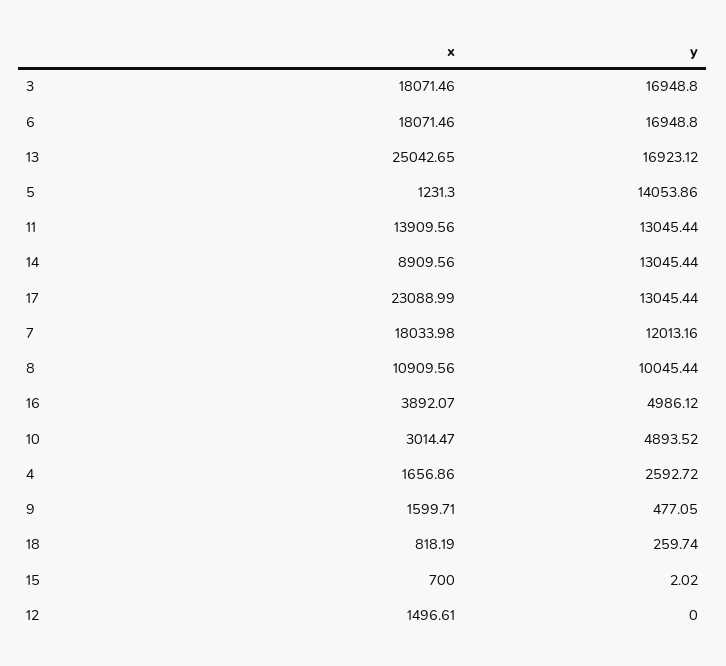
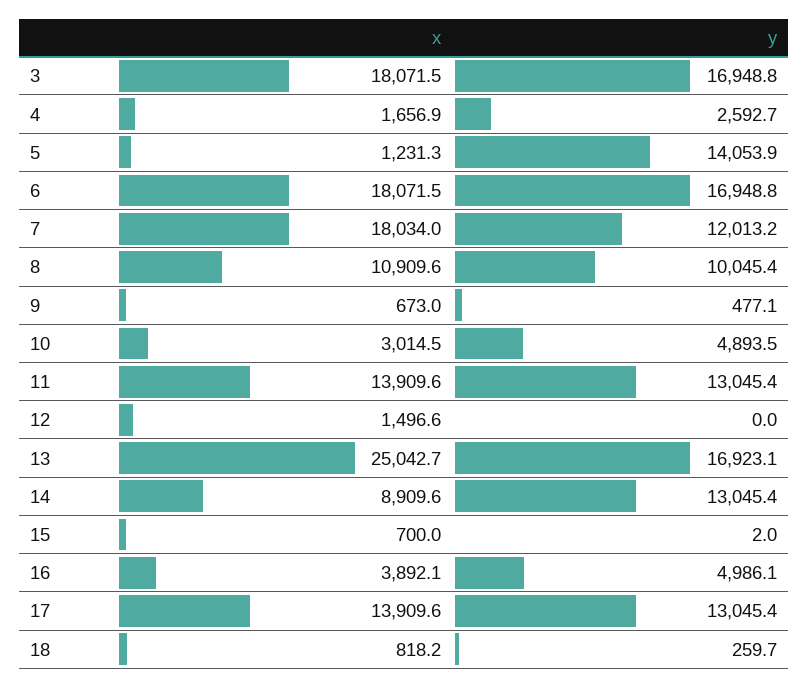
  {
    "x": {
      "3": 18071.46,
      "6": 18071.46,
      "13": 25042.65,
      "5": 1231.3,
      "11": 13909.56,
      "14": 8909.56,
-     "17": 23088.99,
+     "17": 13909.6,
      "7": 18033.98,
      "8": 10909.56,
      "16": 3892.07,
      "10": 3014.47,
      "4": 1656.86,
-     "9": 1599.71,
+     "9": 673,
      "18": 818.19,
      "15": 700,
      "12": 1496.61
    },
    "y": {
      "3": 16948.8,
      "6": 16948.8,
      "13": 16923.12,
      "5": 14053.86,
      "11": 13045.44,
      "14": 13045.44,
      "17": 13045.44,
      "7": 12013.16,
      "8": 10045.44,
      "16": 4986.12,
      "10": 4893.52,
      "4": 2592.72,
      "9": 477.05,
      "18": 259.74,
      "15": 2.02,
      "12": 0
    }
  }

